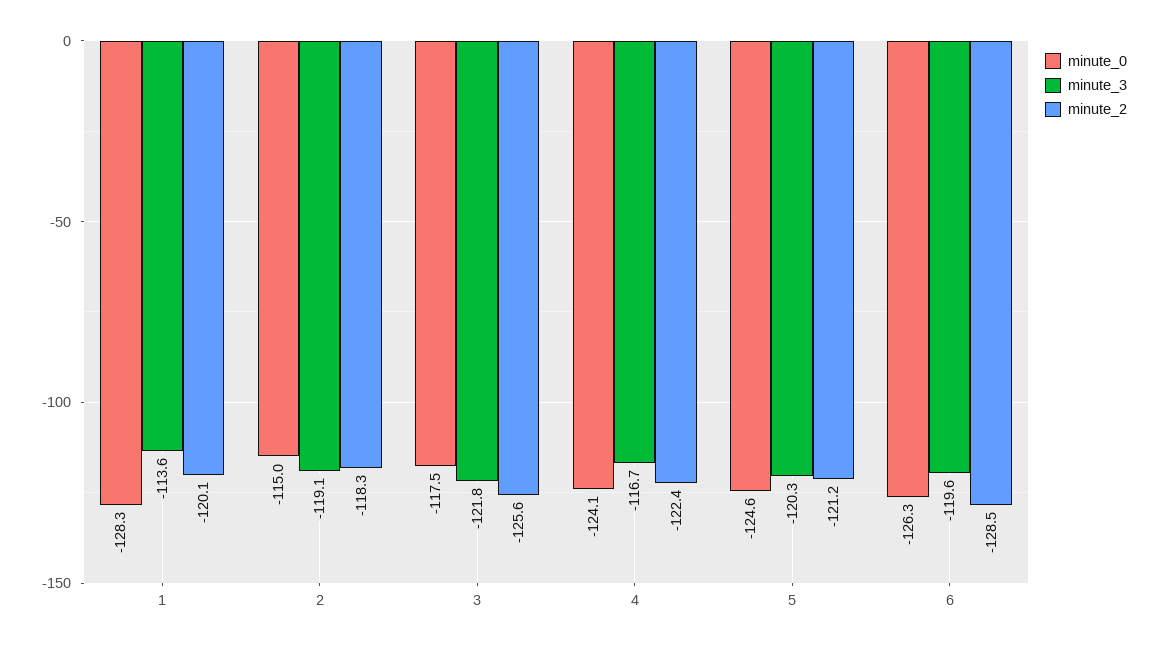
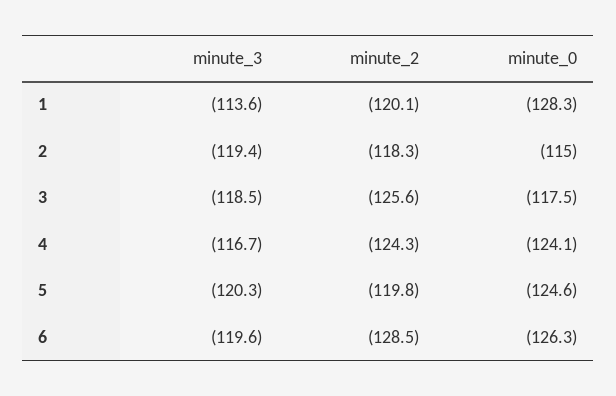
  {
    "minute_0": {
      "1": -128.3,
      "2": -115,
      "3": -117.5,
      "4": -124.1,
      "5": -124.6,
      "6": -126.3
    },
    "minute_3": {
      "1": -113.6,
-     "2": -119.1,
+     "2": -119.4,
-     "3": -121.8,
+     "3": -118.5,
      "4": -116.7,
      "5": -120.3,
      "6": -119.6
    },
    "minute_2": {
      "1": -120.1,
      "2": -118.3,
      "3": -125.6,
-     "4": -122.4,
+     "4": -124.3,
-     "5": -121.2,
+     "5": -119.8,
      "6": -128.5
    }
  }

